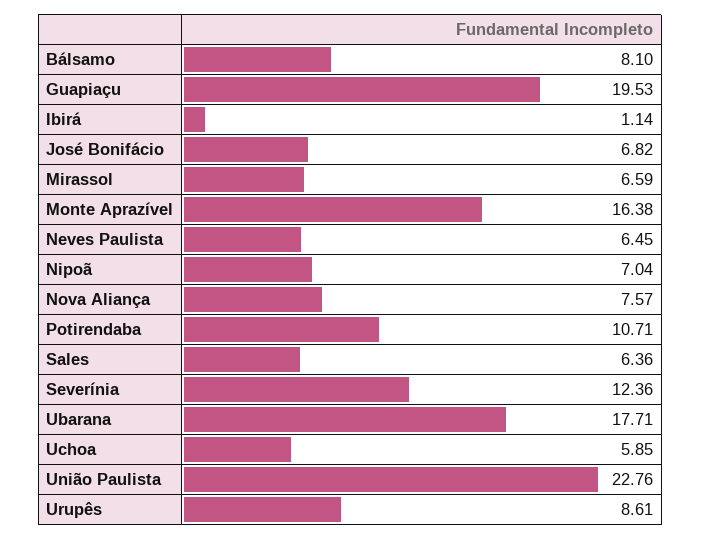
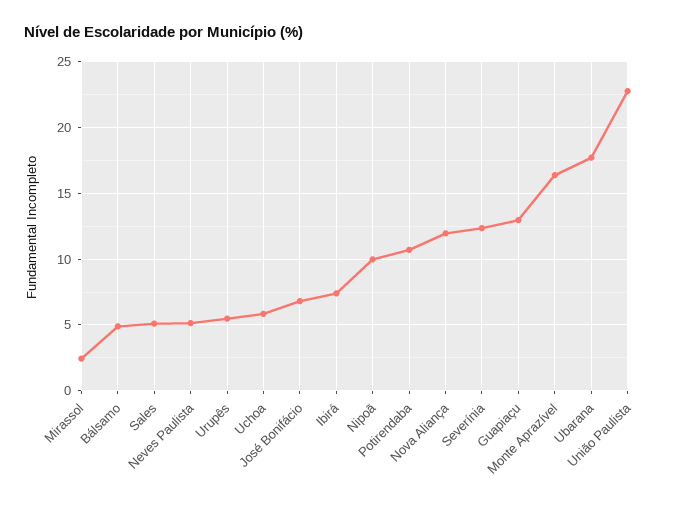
  {
-   "Bálsamo": 8.1,
+   "Bálsamo": 5,
-   "Guapiaçu": 19.53,
+   "Guapiaçu": 13,
-   "Ibirá": 1.14,
+   "Ibirá": 7.5,
    "José Bonifácio": 6.82,
-   "Mirassol": 6.59,
+   "Mirassol": 2.5,
    "Monte Aprazível": 16.38,
-   "Neves Paulista": 6.45,
+   "Neves Paulista": 5,
-   "Nipoã": 7.04,
+   "Nipoã": 10,
-   "Nova Aliança": 7.57,
+   "Nova Aliança": 12,
    "Potirendaba": 10.71,
-   "Sales": 6.36,
+   "Sales": 5,
    "Severínia": 12.36,
    "Ubarana": 17.71,
    "Uchoa": 5.85,
    "União Paulista": 22.76,
-   "Urupês": 8.61
+   "Urupês": 5.5
  }

